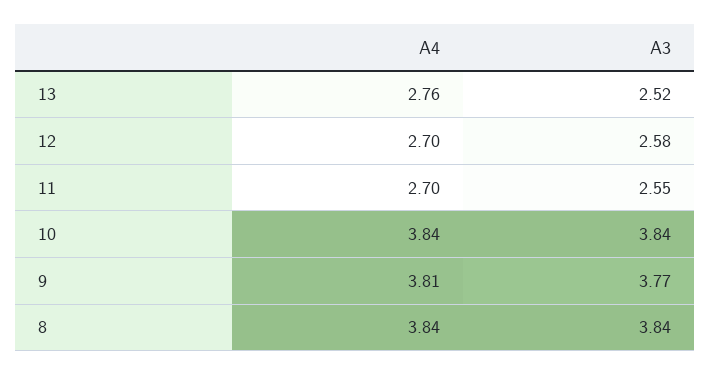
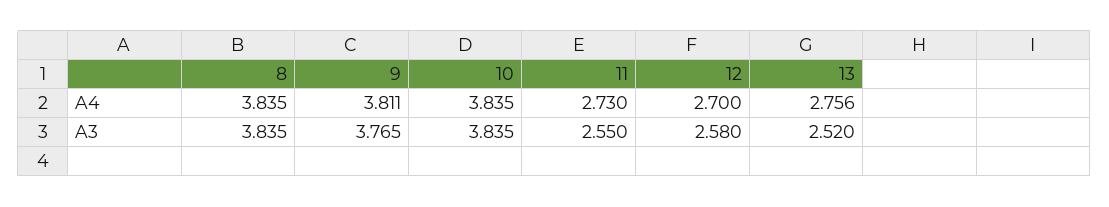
  {
    "A4": {
      "13": 2.756,
      "12": 2.7,
-     "11": 2.7,
+     "11": 2.73,
      "10": 3.835,
      "9": 3.811,
      "8": 3.835
    },
    "A3": {
      "13": 2.52,
      "12": 2.58,
      "11": 2.55,
      "10": 3.835,
      "9": 3.765,
      "8": 3.835
    }
  }

